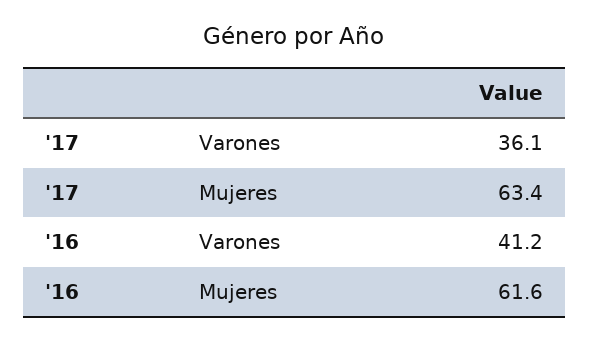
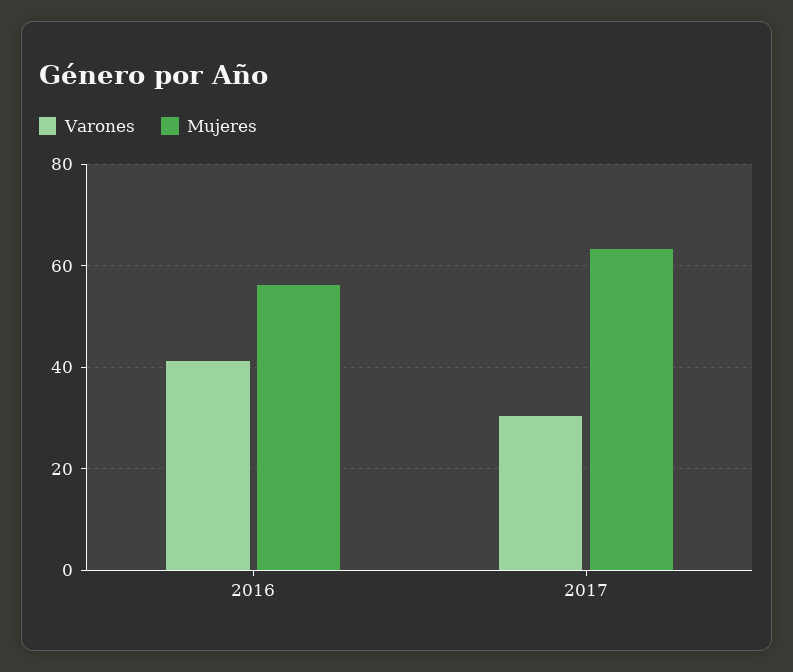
  {
    "Varones": {
-     "'17": 36.1,
+     "'17": 30,
      "'16": 41.2
    },
    "Mujeres": {
      "'17": 63.4,
-     "'16": 61.6
+     "'16": 56
    }
  }

